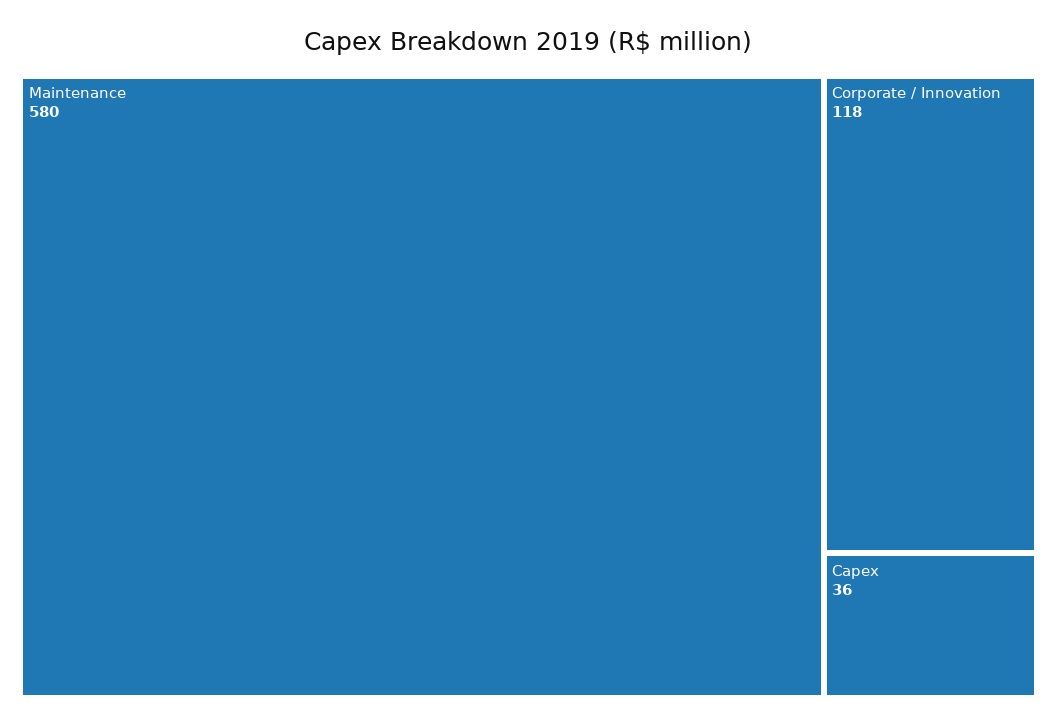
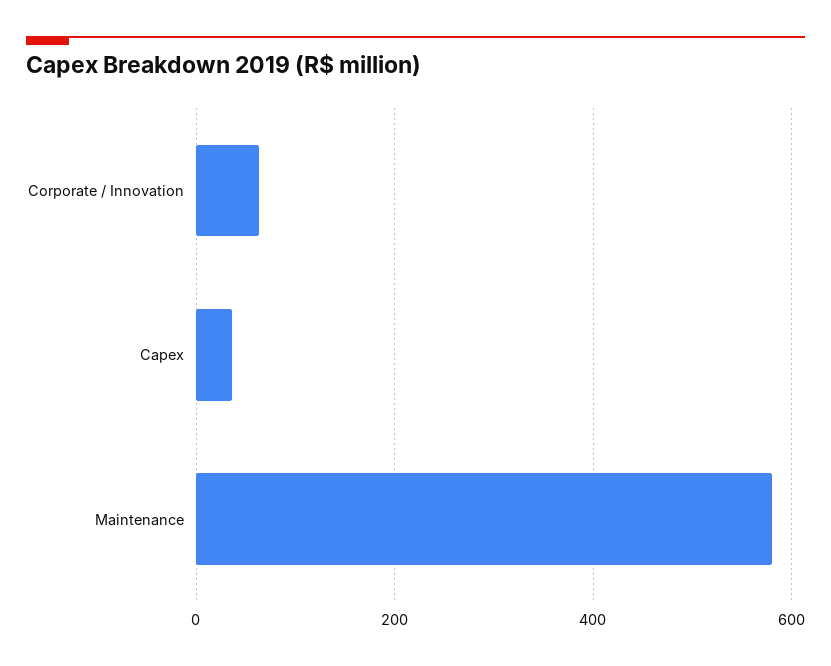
  {
    "Maintenance": 580,
-   "Corporate / Innovation": 118,
+   "Corporate / Innovation": 60,
    "Capex": 36
  }

